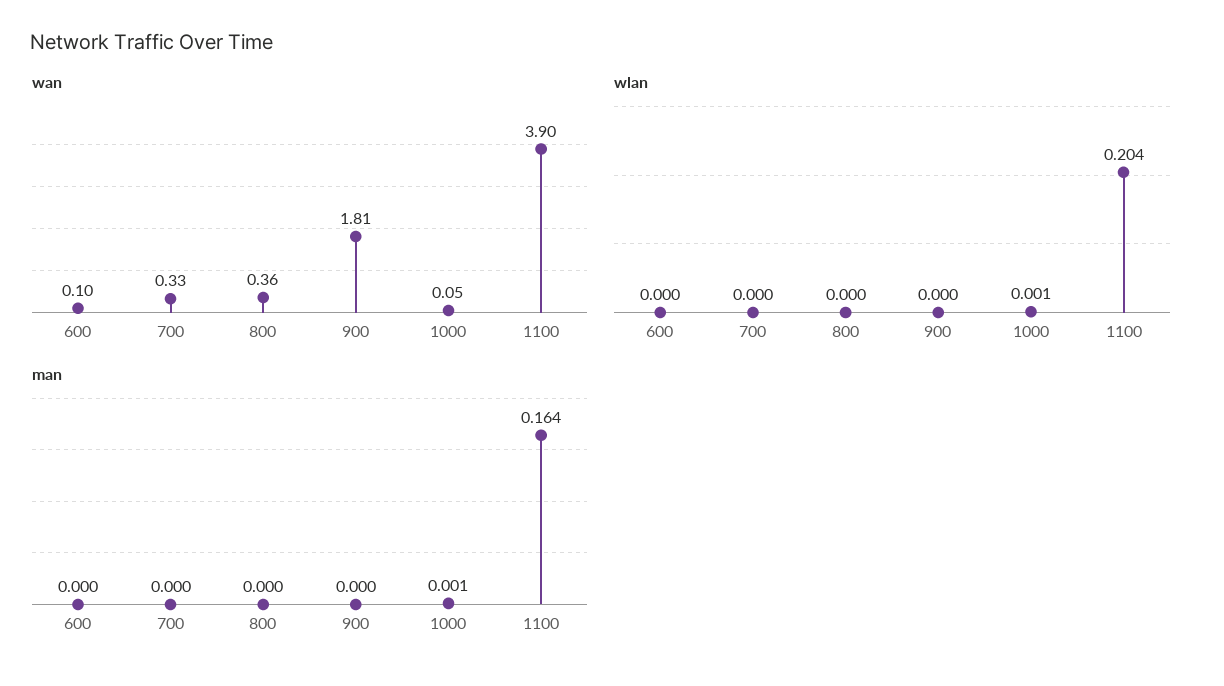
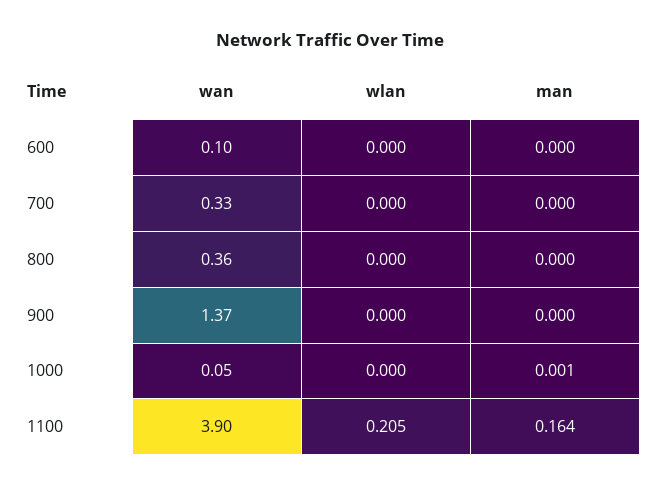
  {
    "wan": {
      "600": 0.1,
      "700": 0.33,
      "800": 0.36,
-     "900": 1.81,
+     "900": 1.37,
      "1000": 0.05,
      "1100": 3.9
    },
    "wlan": {
      "600": 0,
      "700": 0,
      "800": 0,
      "900": 0,
-     "1000": 0.001,
+     "1000": 0,
-     "1100": 0.204
+     "1100": 0.205
    },
    "man": {
      "600": 0,
      "700": 0,
      "800": 0,
      "900": 0,
      "1000": 0.001,
      "1100": 0.164
    }
  }

